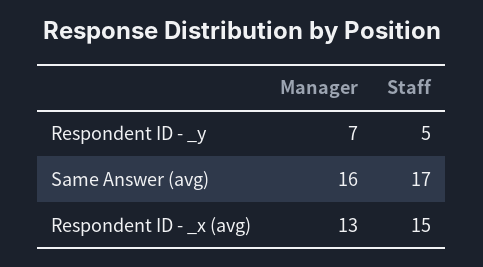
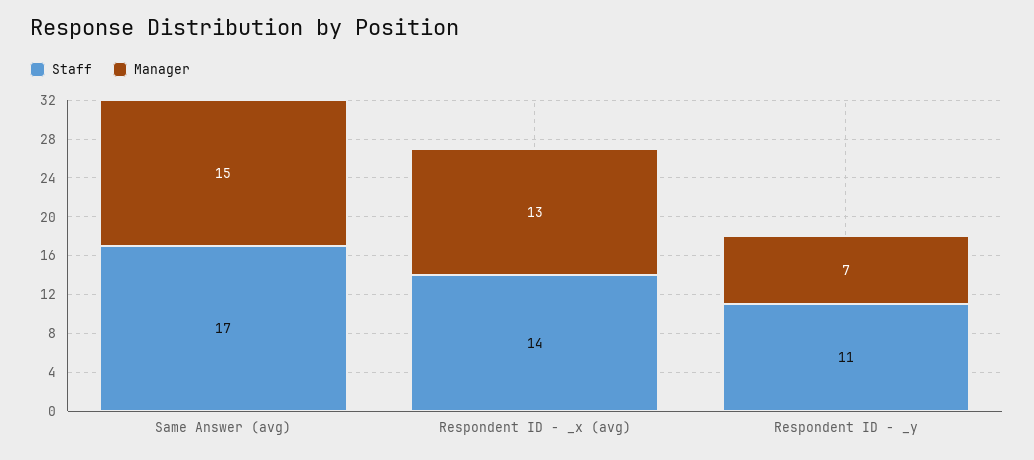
  {
    "Manager": {
      "Respondent ID - _y": 7,
-     "Same Answer (avg)": 16,
+     "Same Answer (avg)": 15,
      "Respondent ID - _x (avg)": 13
    },
    "Staff": {
-     "Respondent ID - _y": 5,
+     "Respondent ID - _y": 11,
      "Same Answer (avg)": 17,
-     "Respondent ID - _x (avg)": 15
+     "Respondent ID - _x (avg)": 14
    }
  }

